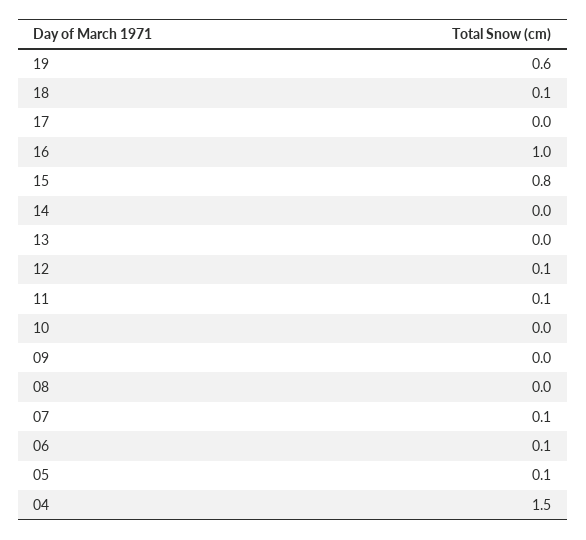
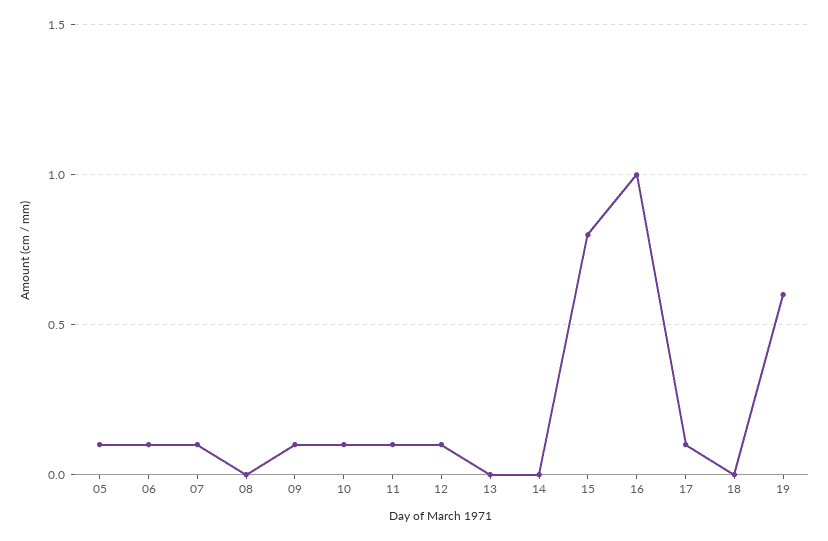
  {
    "19": 0.6,
-   "18": 0.1,
+   "18": 0,
-   "17": 0,
+   "17": 0.1,
    "16": 1,
    "15": 0.8,
    "14": 0,
    "13": 0,
    "12": 0.1,
    "11": 0.1,
-   "10": 0,
+   "10": 0.1,
-   "09": 0,
+   "09": 0.1,
    "08": 0,
    "07": 0.1,
    "06": 0.1,
-   "05": 0.1,
+   "05": 0.1
-   "04": 1.5
  }

